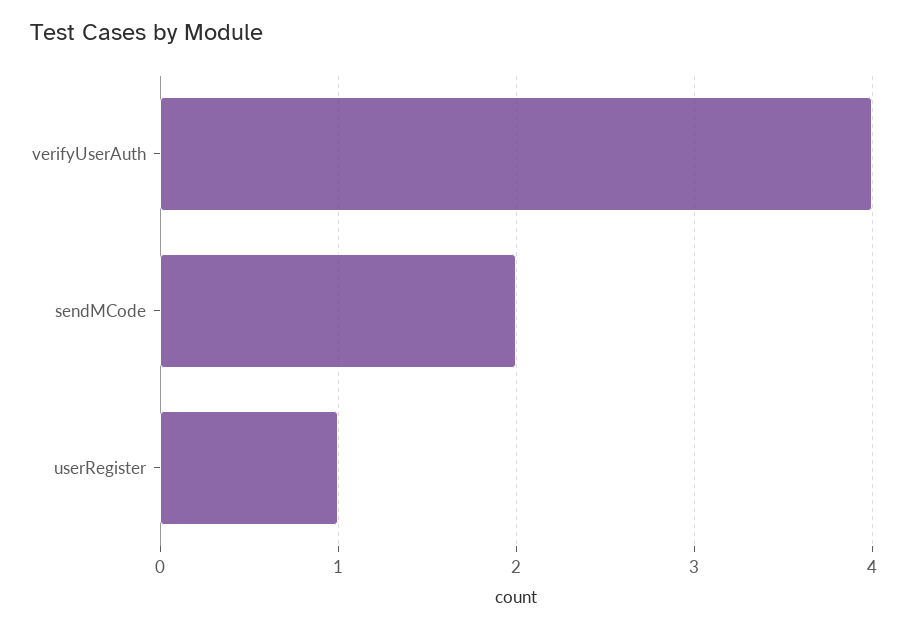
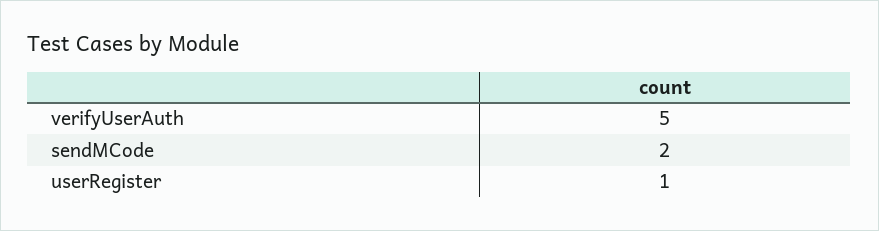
  {
-   "verifyUserAuth": 4,
+   "verifyUserAuth": 5,
    "sendMCode": 2,
    "userRegister": 1
  }

